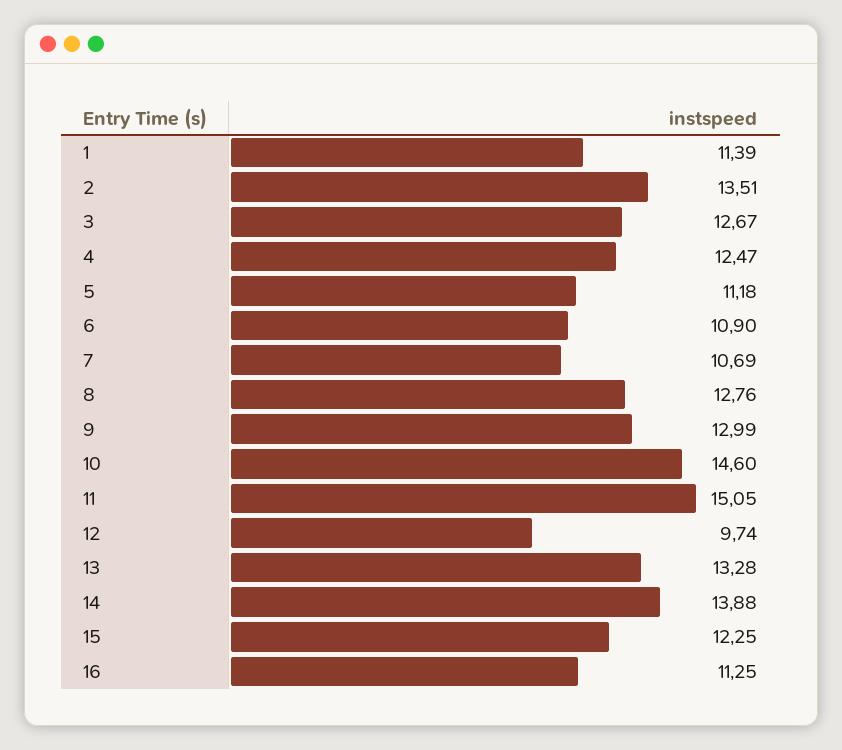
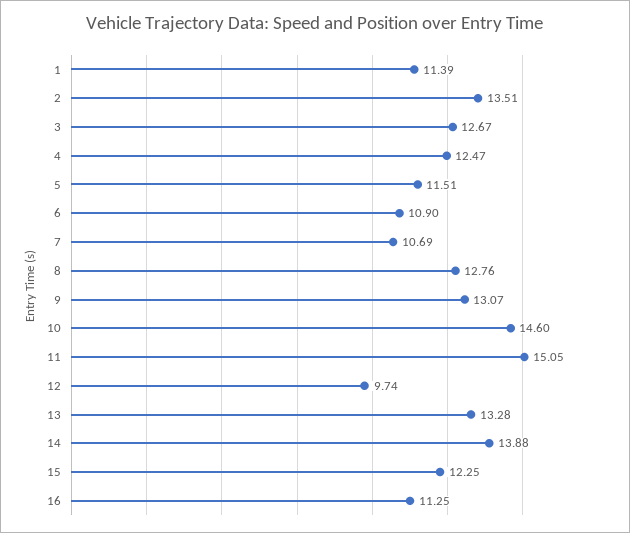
  {
    "1": 11.39,
    "2": 13.51,
    "3": 12.67,
    "4": 12.47,
-   "5": 11.18,
+   "5": 11.51,
    "6": 10.9,
    "7": 10.69,
    "8": 12.76,
-   "9": 12.99,
+   "9": 13.07,
    "10": 14.6,
    "11": 15.05,
    "12": 9.74,
    "13": 13.28,
    "14": 13.88,
    "15": 12.25,
    "16": 11.25
  }

